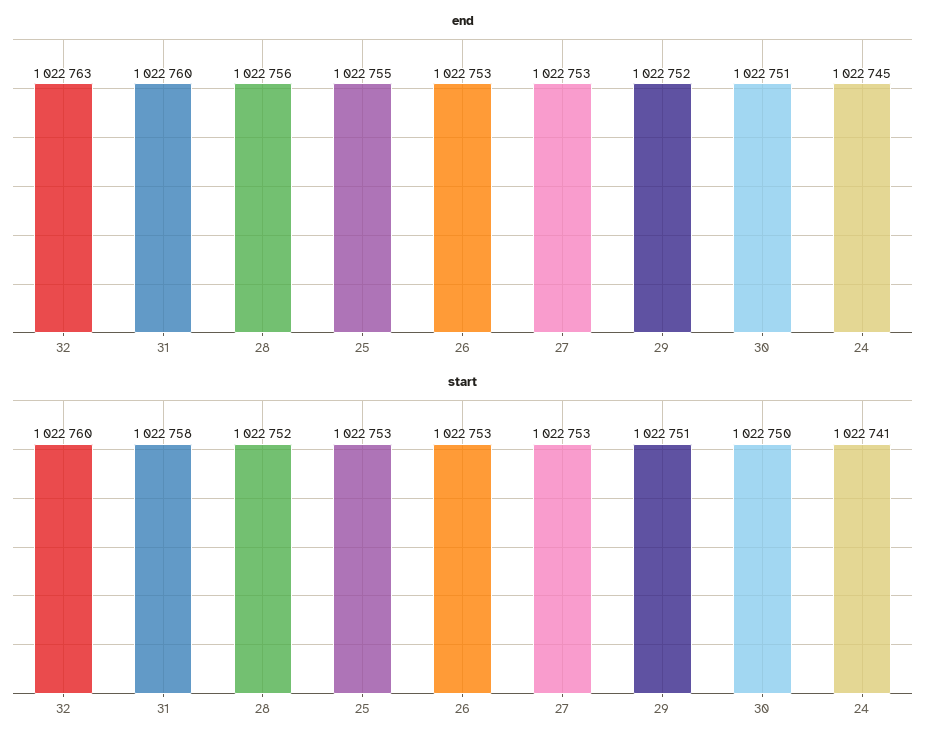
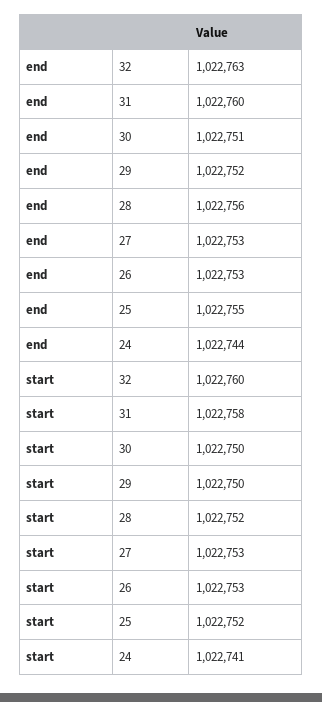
  {
    "end": {
      "32": 1022763,
      "31": 1022760,
      "28": 1022756,
      "25": 1022755,
      "26": 1022753,
      "27": 1022753,
      "29": 1022752,
      "30": 1022751,
-     "24": 1022745
+     "24": 1022744
    },
    "start": {
      "32": 1022760,
      "31": 1022758,
      "28": 1022752,
-     "25": 1022753,
+     "25": 1022752,
      "26": 1022753,
      "27": 1022753,
-     "29": 1022751,
+     "29": 1022750,
      "30": 1022750,
      "24": 1022741
    }
  }

